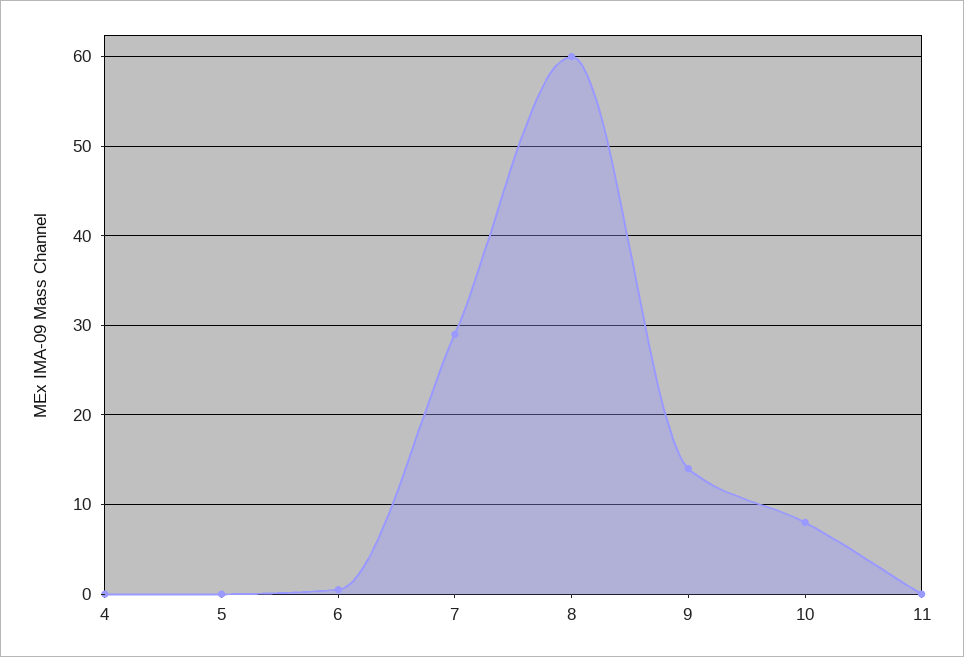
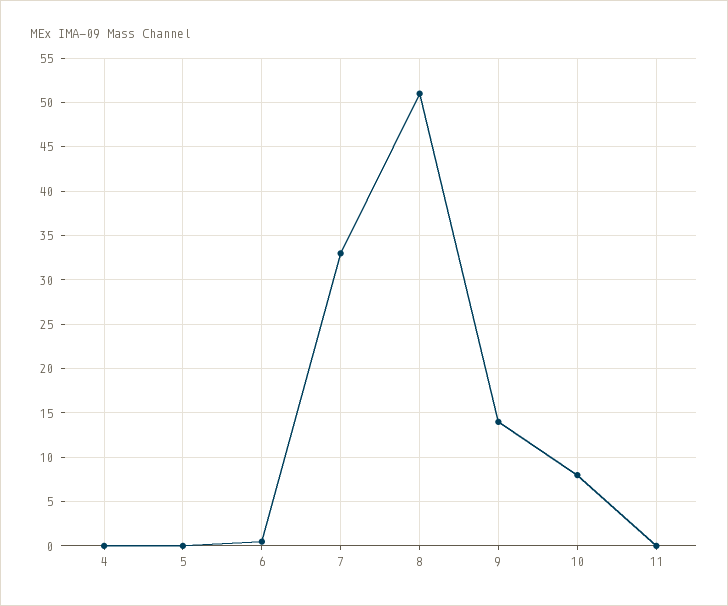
  {
    "4": 0,
    "5": 0,
    "6": 1,
-   "7": 29,
+   "7": 33,
-   "8": 60,
+   "8": 51,
    "9": 14,
    "10": 8,
    "11": 0
  }

